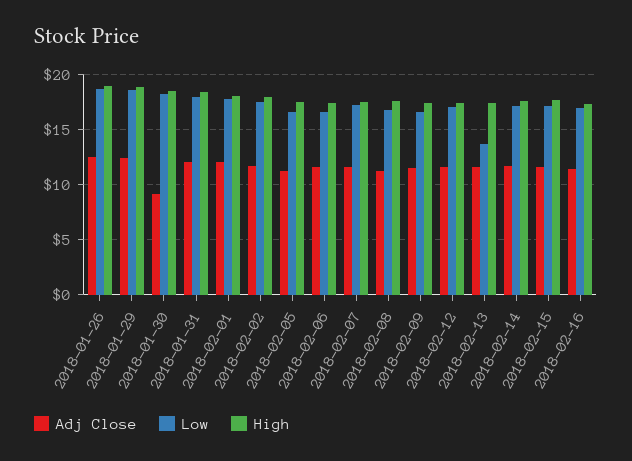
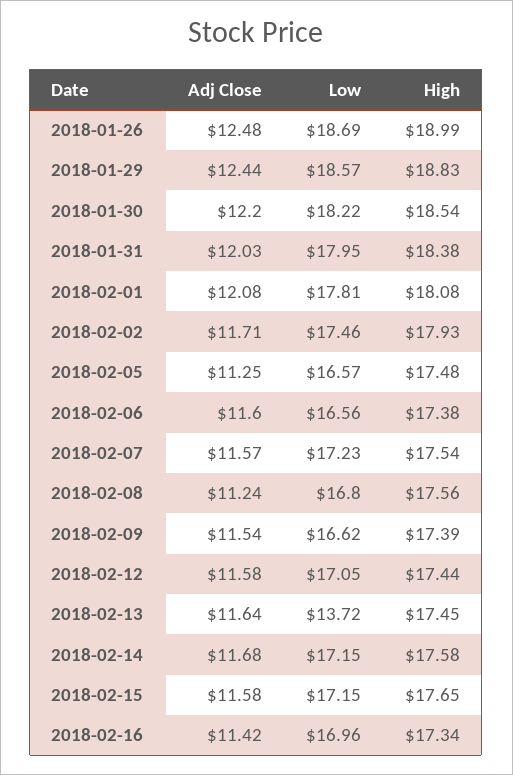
  {
    "Adj Close": {
      "2018-01-26": 12.48,
      "2018-01-29": 12.44,
-     "2018-01-30": 9,
+     "2018-01-30": 12.2,
      "2018-01-31": 12.03,
      "2018-02-01": 12.08,
      "2018-02-02": 11.71,
      "2018-02-05": 11.25,
      "2018-02-06": 11.6,
      "2018-02-07": 11.57,
      "2018-02-08": 11.24,
      "2018-02-09": 11.54,
      "2018-02-12": 11.58,
      "2018-02-13": 11.64,
      "2018-02-14": 11.68,
      "2018-02-15": 11.58,
      "2018-02-16": 11.42
    },
    "Low": {
      "2018-01-26": 18.69,
      "2018-01-29": 18.57,
      "2018-01-30": 18.22,
      "2018-01-31": 17.95,
      "2018-02-01": 17.81,
      "2018-02-02": 17.46,
      "2018-02-05": 16.57,
      "2018-02-06": 16.56,
      "2018-02-07": 17.23,
      "2018-02-08": 16.8,
      "2018-02-09": 16.62,
      "2018-02-12": 17.05,
      "2018-02-13": 13.72,
      "2018-02-14": 17.15,
      "2018-02-15": 17.15,
      "2018-02-16": 16.96
    },
    "High": {
      "2018-01-26": 18.99,
      "2018-01-29": 18.83,
      "2018-01-30": 18.54,
      "2018-01-31": 18.38,
      "2018-02-01": 18.08,
      "2018-02-02": 17.93,
      "2018-02-05": 17.48,
      "2018-02-06": 17.38,
      "2018-02-07": 17.54,
      "2018-02-08": 17.56,
      "2018-02-09": 17.39,
      "2018-02-12": 17.44,
      "2018-02-13": 17.45,
      "2018-02-14": 17.58,
      "2018-02-15": 17.65,
      "2018-02-16": 17.34
    }
  }

